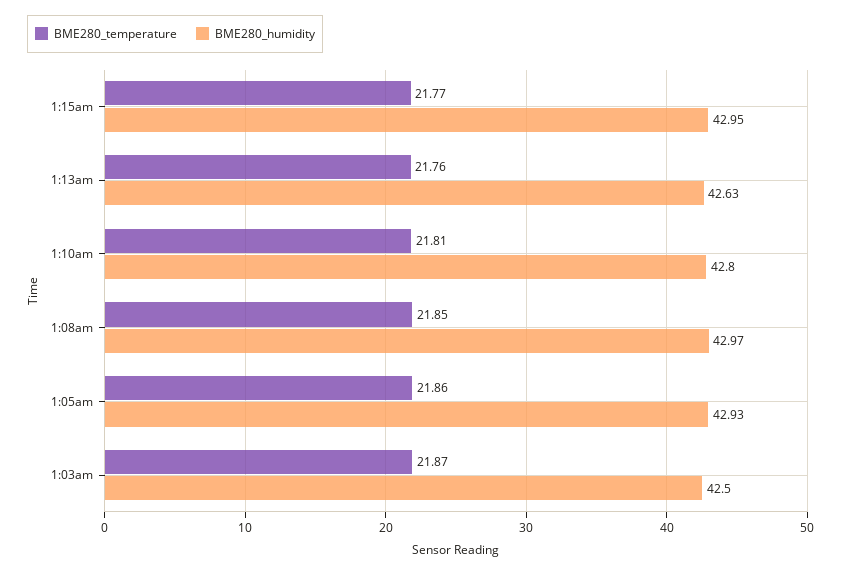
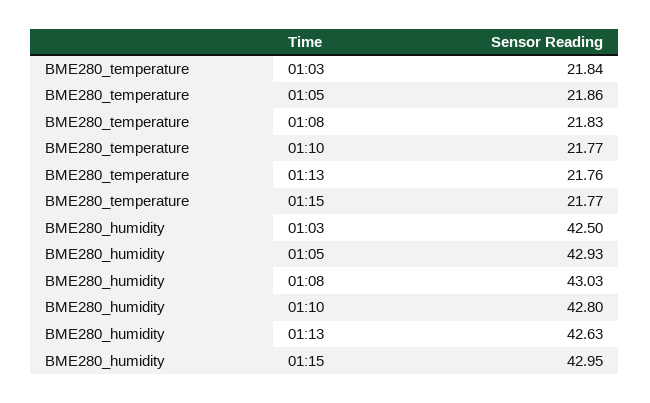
  {
    "BME280_temperature": {
      "1:15am": 21.77,
      "1:13am": 21.76,
-     "1:10am": 21.81,
+     "1:10am": 21.77,
-     "1:08am": 21.85,
+     "1:08am": 21.83,
      "1:05am": 21.86,
-     "1:03am": 21.87
+     "1:03am": 21.84
    },
    "BME280_humidity": {
      "1:15am": 42.95,
      "1:13am": 42.63,
      "1:10am": 42.8,
-     "1:08am": 42.97,
+     "1:08am": 43.03,
      "1:05am": 42.93,
      "1:03am": 42.5
    }
  }

